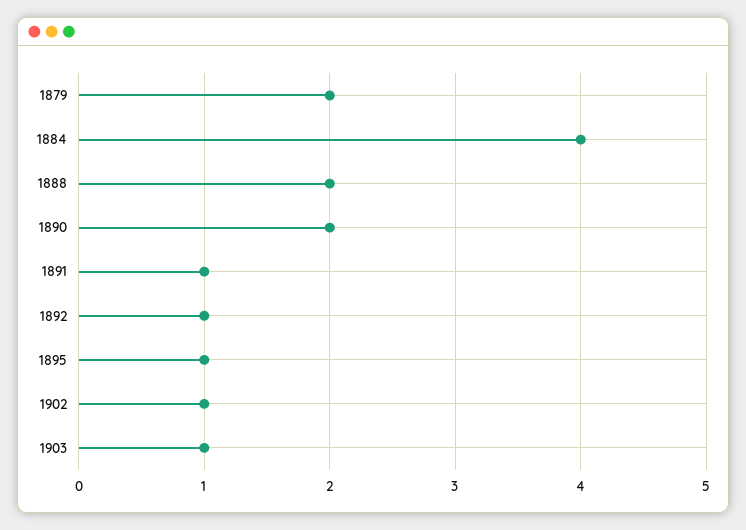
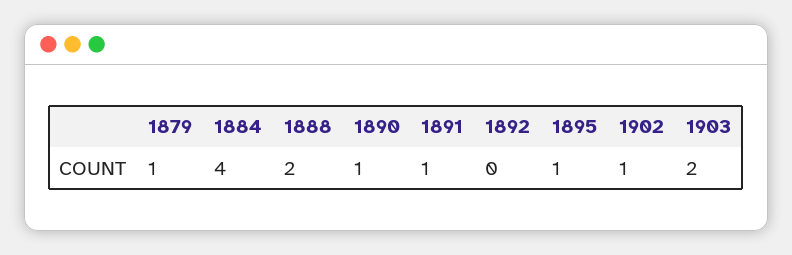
  {
-   "1879": 2,
+   "1879": 1,
    "1884": 4,
    "1888": 2,
-   "1890": 2,
+   "1890": 1,
    "1891": 1,
-   "1892": 1,
+   "1892": 0,
    "1895": 1,
    "1902": 1,
-   "1903": 1
+   "1903": 2
  }

